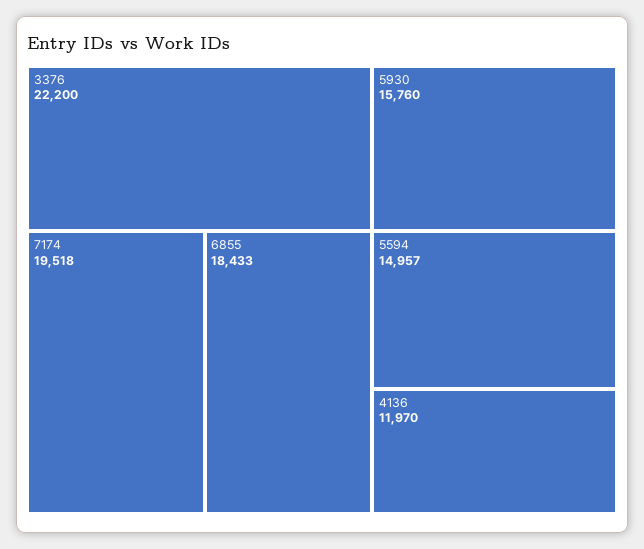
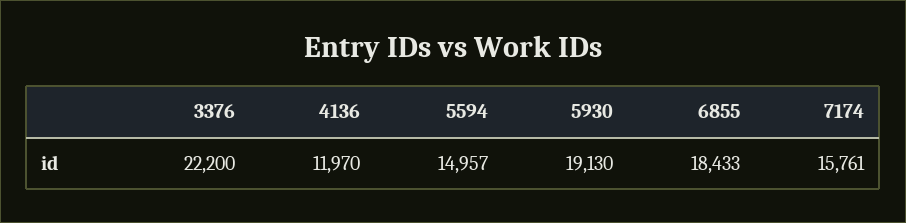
  {
    "3376": 22200,
-   "7174": 19518,
+   "7174": 15761,
    "6855": 18433,
-   "5930": 15760,
+   "5930": 19130,
    "5594": 14957,
    "4136": 11970
  }

